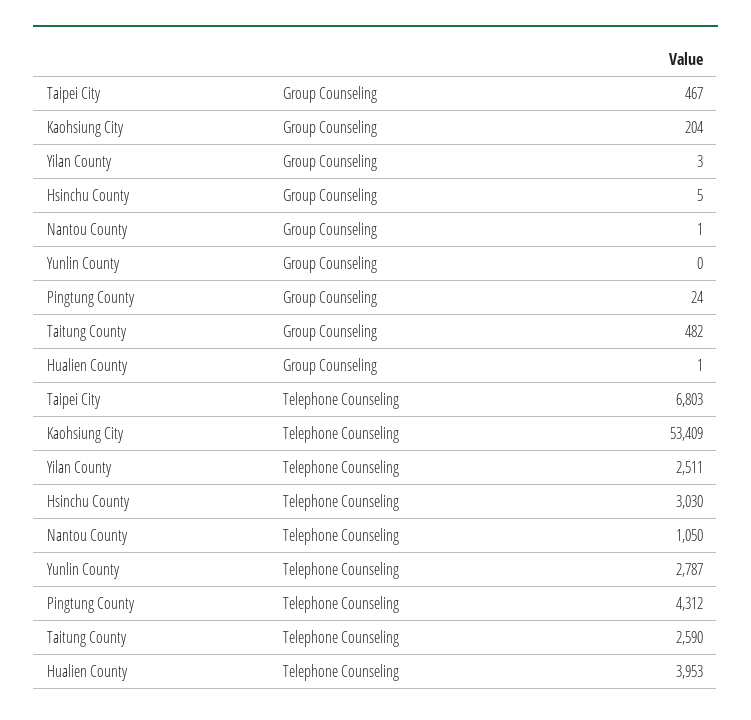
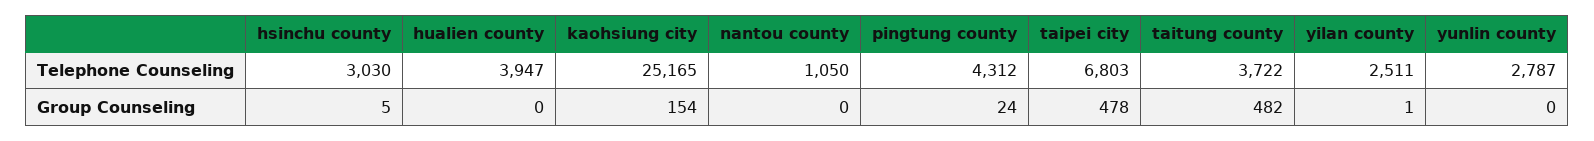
  {
    "Taipei City": {
-     "Group Counseling": 467,
+     "Group Counseling": 478,
      "Telephone Counseling": 6803
    },
    "Kaohsiung City": {
-     "Group Counseling": 204,
+     "Group Counseling": 154,
-     "Telephone Counseling": 53409
+     "Telephone Counseling": 25165
    },
    "Yilan County": {
-     "Group Counseling": 3,
+     "Group Counseling": 1,
      "Telephone Counseling": 2511
    },
    "Hsinchu County": {
      "Group Counseling": 5,
      "Telephone Counseling": 3030
    },
    "Nantou County": {
-     "Group Counseling": 1,
+     "Group Counseling": 0,
      "Telephone Counseling": 1050
    },
    "Yunlin County": {
      "Group Counseling": 0,
      "Telephone Counseling": 2787
    },
    "Pingtung County": {
      "Group Counseling": 24,
      "Telephone Counseling": 4312
    },
    "Taitung County": {
      "Group Counseling": 482,
-     "Telephone Counseling": 2590
+     "Telephone Counseling": 3722
    },
    "Hualien County": {
-     "Group Counseling": 1,
+     "Group Counseling": 0,
-     "Telephone Counseling": 3953
+     "Telephone Counseling": 3947
    }
  }

